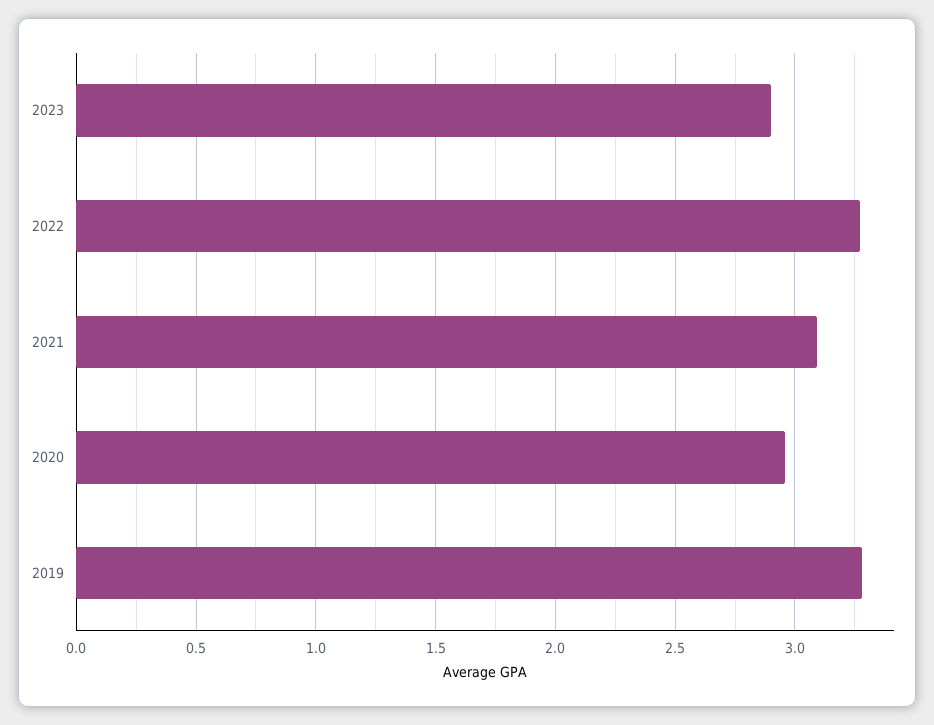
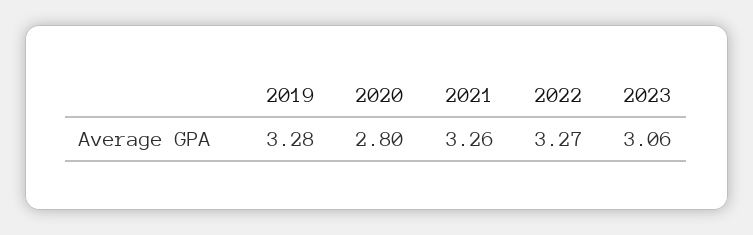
  {
-   "2023": 2.9,
+   "2023": 3.06,
    "2022": 3.27,
-   "2021": 3.1,
+   "2021": 3.26,
-   "2020": 2.95,
+   "2020": 2.8,
    "2019": 3.28
  }

